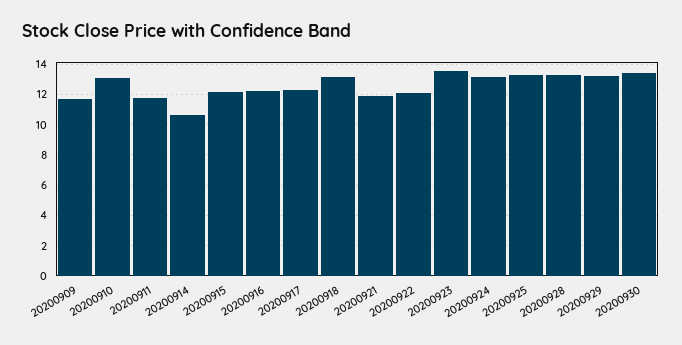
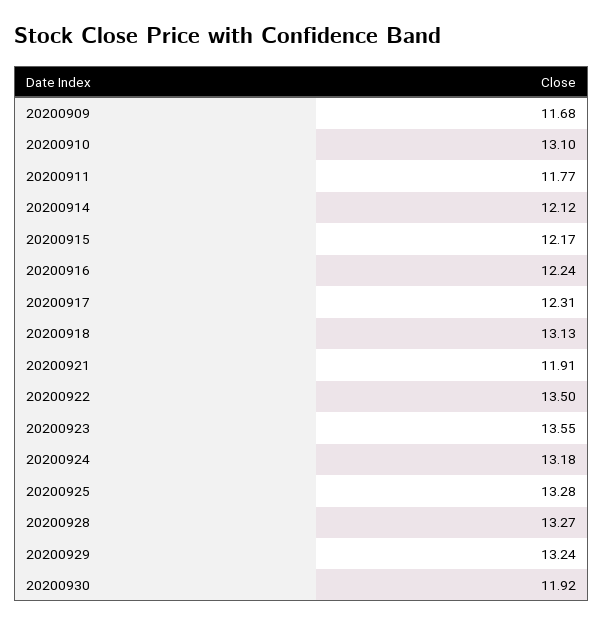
  {
    "20200909": 11.68,
    "20200910": 13.1,
    "20200911": 11.77,
-   "20200914": 10.5,
+   "20200914": 12.12,
    "20200915": 12.17,
    "20200916": 12.24,
    "20200917": 12.31,
    "20200918": 13.13,
    "20200921": 11.91,
-   "20200922": 12,
+   "20200922": 13.5,
    "20200923": 13.55,
    "20200924": 13.18,
    "20200925": 13.28,
    "20200928": 13.27,
    "20200929": 13.24,
-   "20200930": 13.5
+   "20200930": 11.92
  }

